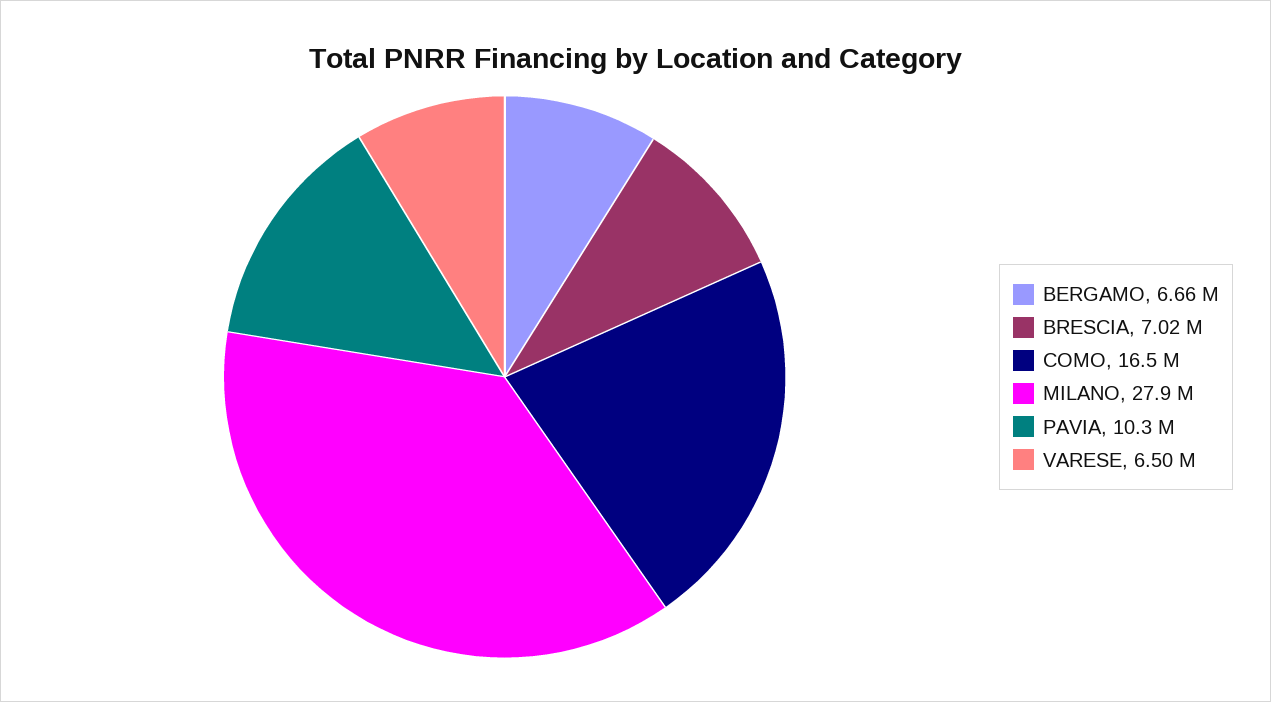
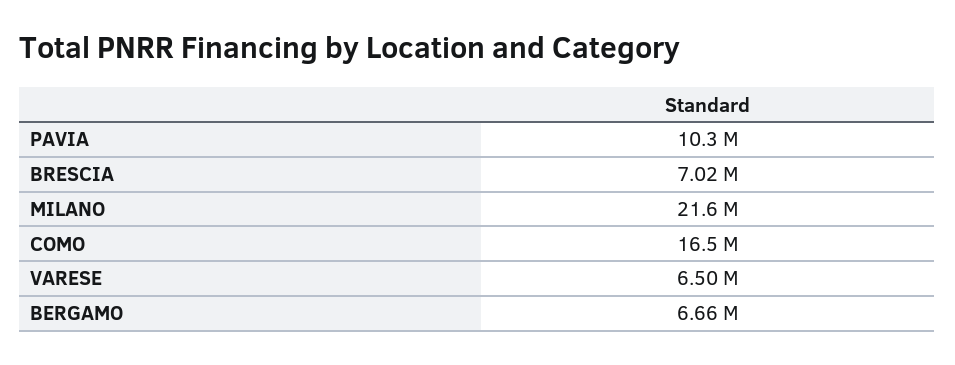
  {
    "BERGAMO": 6660000,
    "BRESCIA": 7020000,
    "COMO": 16500000,
-   "MILANO": 27900000,
+   "MILANO": 21600000,
    "PAVIA": 10300000,
    "VARESE": 6500000
  }

